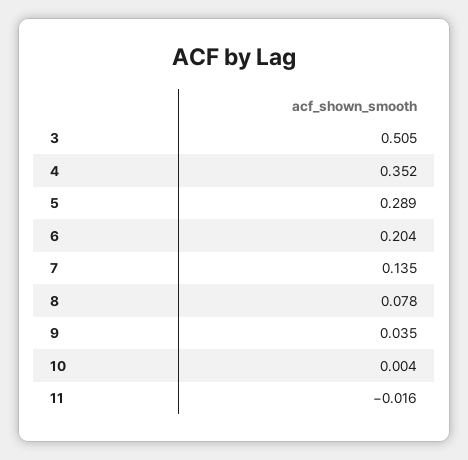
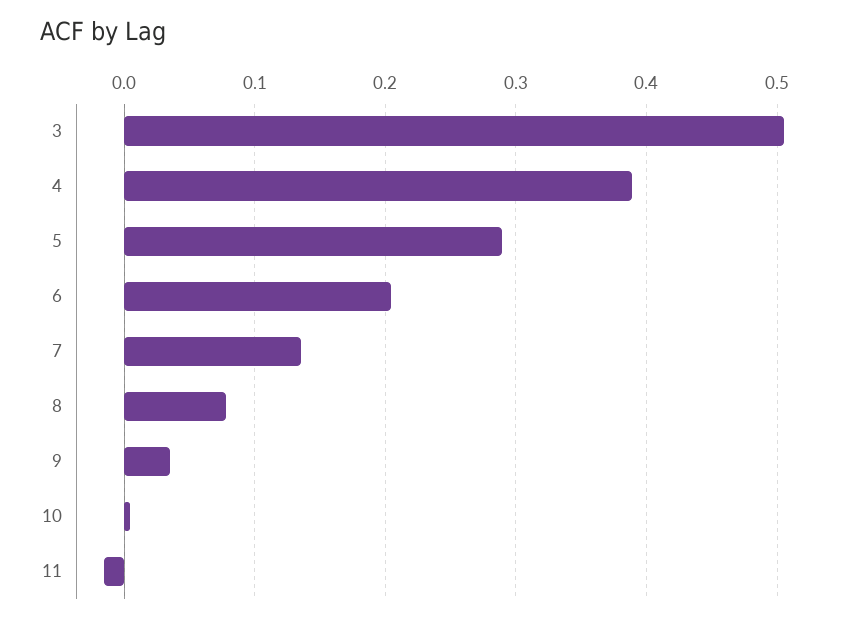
  {
    "3": 0.505,
-   "4": 0.352,
+   "4": 0.39,
    "5": 0.289,
    "6": 0.204,
    "7": 0.135,
    "8": 0.078,
    "9": 0.035,
    "10": 0.004,
    "11": -0.016
  }

